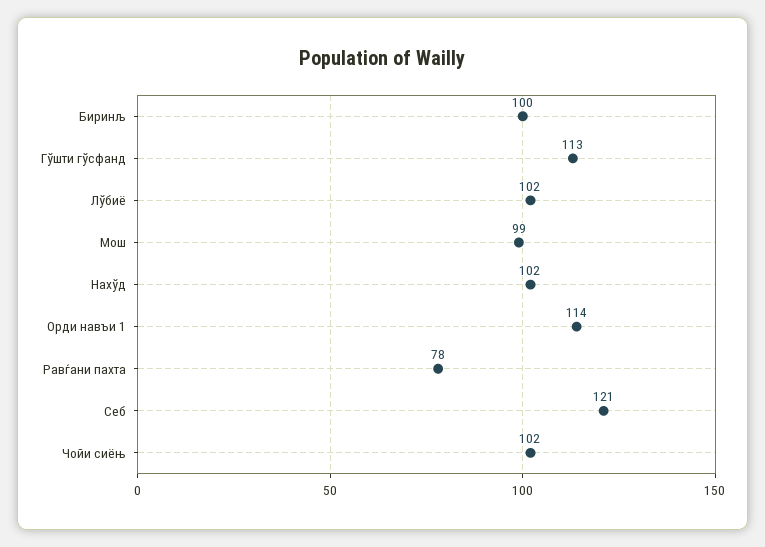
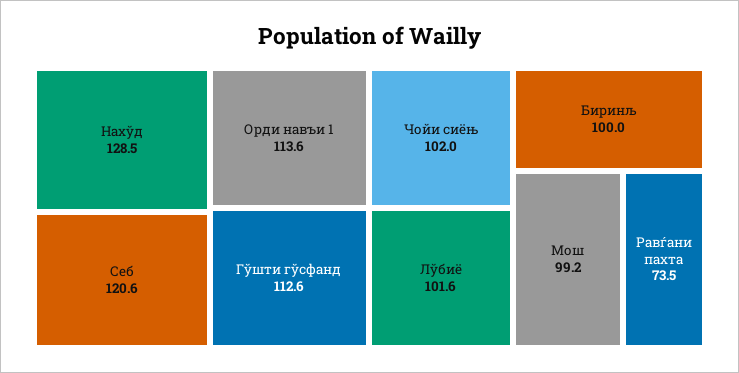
  {
    "Биринљ": 100,
    "Гўшти гўсфанд": 112.6,
    "Лўбиё": 101.6,
    "Мош": 99.2,
-   "Нахўд": 102,
+   "Нахўд": 128.5,
    "Орди навъи 1": 113.6,
-   "Равѓани пахта": 78,
+   "Равѓани пахта": 73.5,
    "Себ": 120.6,
    "Чойи сиёњ": 102
  }

